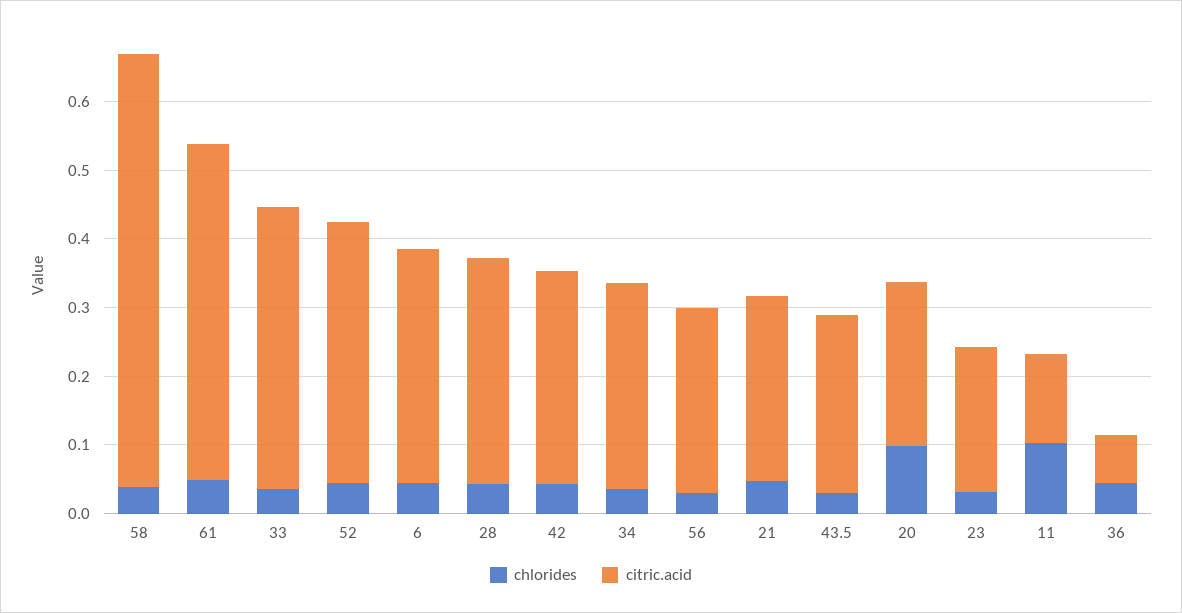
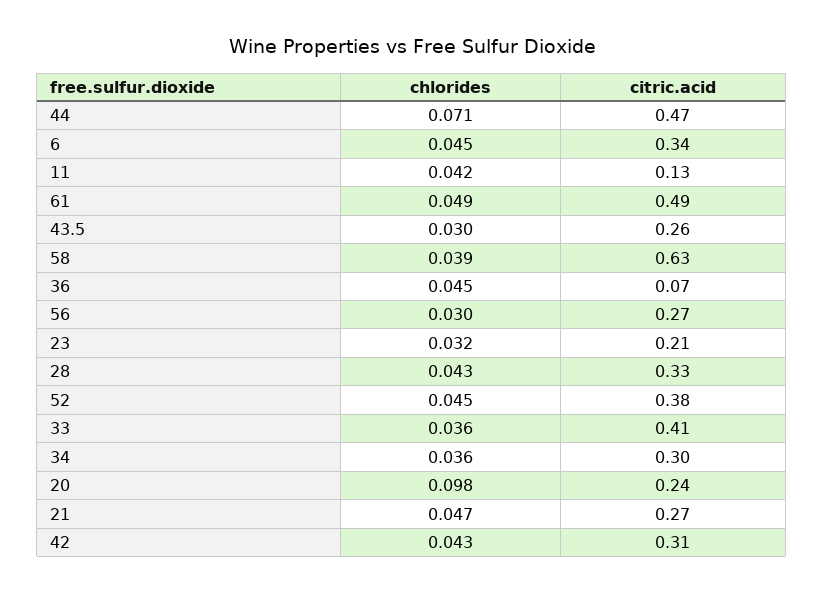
  {
    "chlorides": {
      "58": 0.039,
      "61": 0.049,
      "33": 0.036,
      "52": 0.045,
      "6": 0.045,
      "28": 0.043,
      "42": 0.043,
      "34": 0.036,
      "56": 0.03,
      "21": 0.047,
      "43.5": 0.03,
      "20": 0.098,
      "23": 0.032,
-     "11": 0.1,
+     "11": 0.042,
-     "36": 0.045
+     "36": 0.045,
+     "44": 0.071
    },
    "citric.acid": {
      "58": 0.63,
      "61": 0.49,
      "33": 0.41,
      "52": 0.38,
      "6": 0.34,
      "28": 0.33,
      "42": 0.31,
      "34": 0.3,
      "56": 0.27,
      "21": 0.27,
      "43.5": 0.26,
      "20": 0.24,
      "23": 0.21,
      "11": 0.13,
-     "36": 0.07
+     "36": 0.07,
+     "44": 0.47
    }
  }

